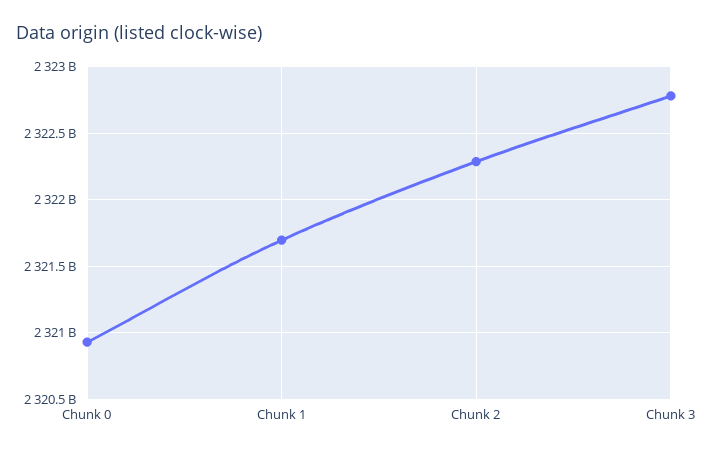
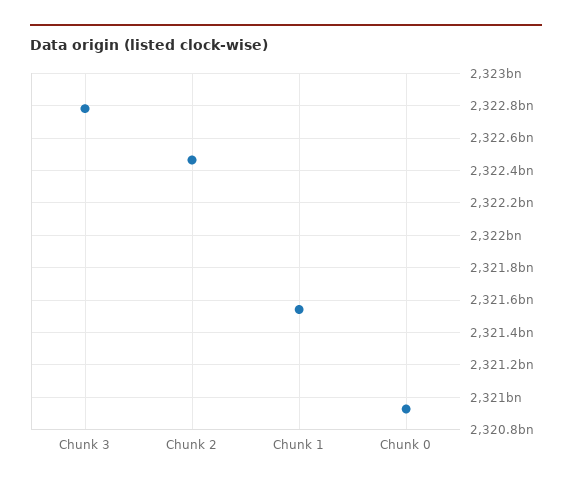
  {
    "Chunk 0": 2320950000000,
-   "Chunk 1": 2321700000000,
+   "Chunk 1": 2321550000000,
-   "Chunk 2": 2322300000000,
+   "Chunk 2": 2322450000000,
    "Chunk 3": 2322800000000
  }

